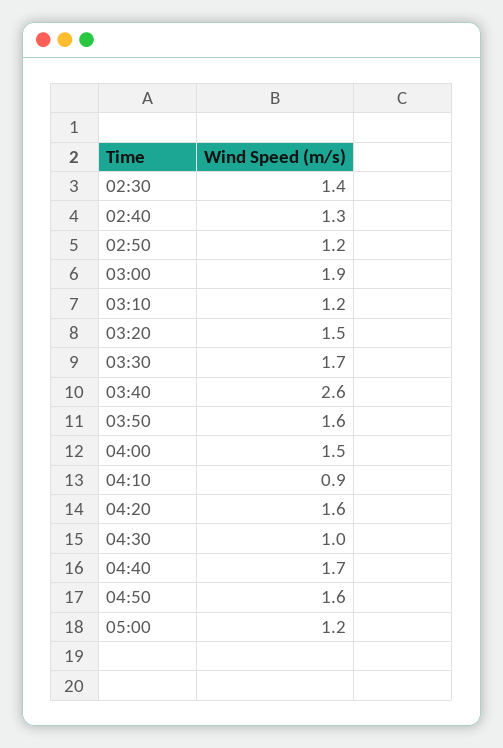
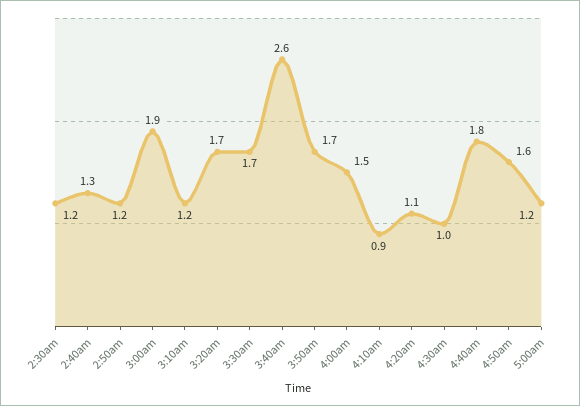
  {
-   "02:30": 1.4,
+   "02:30": 1.2,
    "02:40": 1.3,
    "02:50": 1.2,
    "03:00": 1.9,
    "03:10": 1.2,
-   "03:20": 1.5,
+   "03:20": 1.7,
    "03:30": 1.7,
    "03:40": 2.6,
-   "03:50": 1.6,
+   "03:50": 1.7,
    "04:00": 1.5,
    "04:10": 0.9,
-   "04:20": 1.6,
+   "04:20": 1.1,
    "04:30": 1,
-   "04:40": 1.7,
+   "04:40": 1.8,
    "04:50": 1.6,
    "05:00": 1.2
  }

